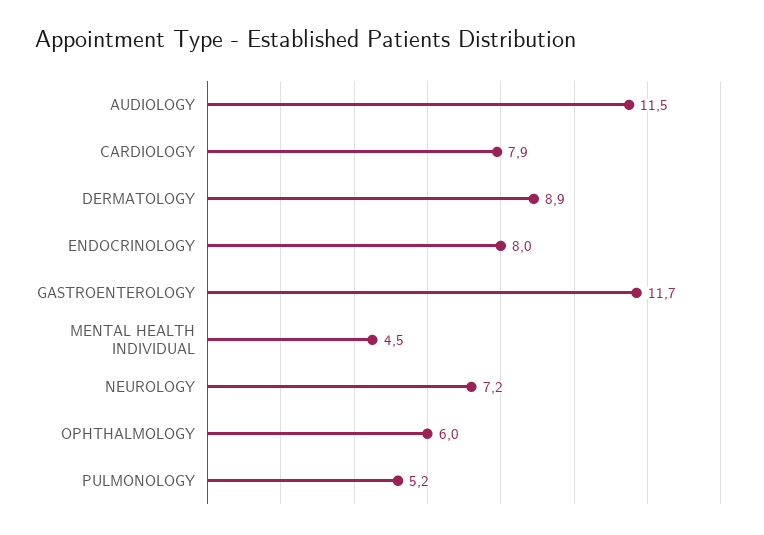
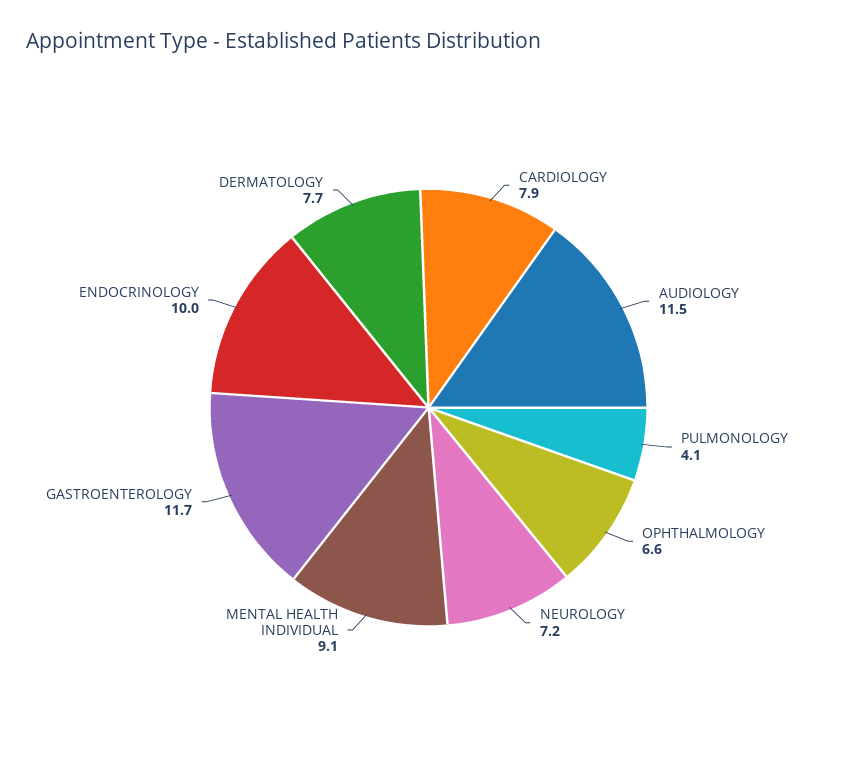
  {
    "AUDIOLOGY": 11.5,
    "CARDIOLOGY": 7.9,
-   "DERMATOLOGY": 8.9,
+   "DERMATOLOGY": 7.7,
-   "ENDOCRINOLOGY": 8,
+   "ENDOCRINOLOGY": 10,
    "GASTROENTEROLOGY": 11.7,
-   "MENTAL HEALTH INDIVIDUAL": 4.5,
+   "MENTAL HEALTH INDIVIDUAL": 9.1,
    "NEUROLOGY": 7.2,
-   "OPHTHALMOLOGY": 6,
+   "OPHTHALMOLOGY": 6.6,
-   "PULMONOLOGY": 5.2
+   "PULMONOLOGY": 4.1
  }

